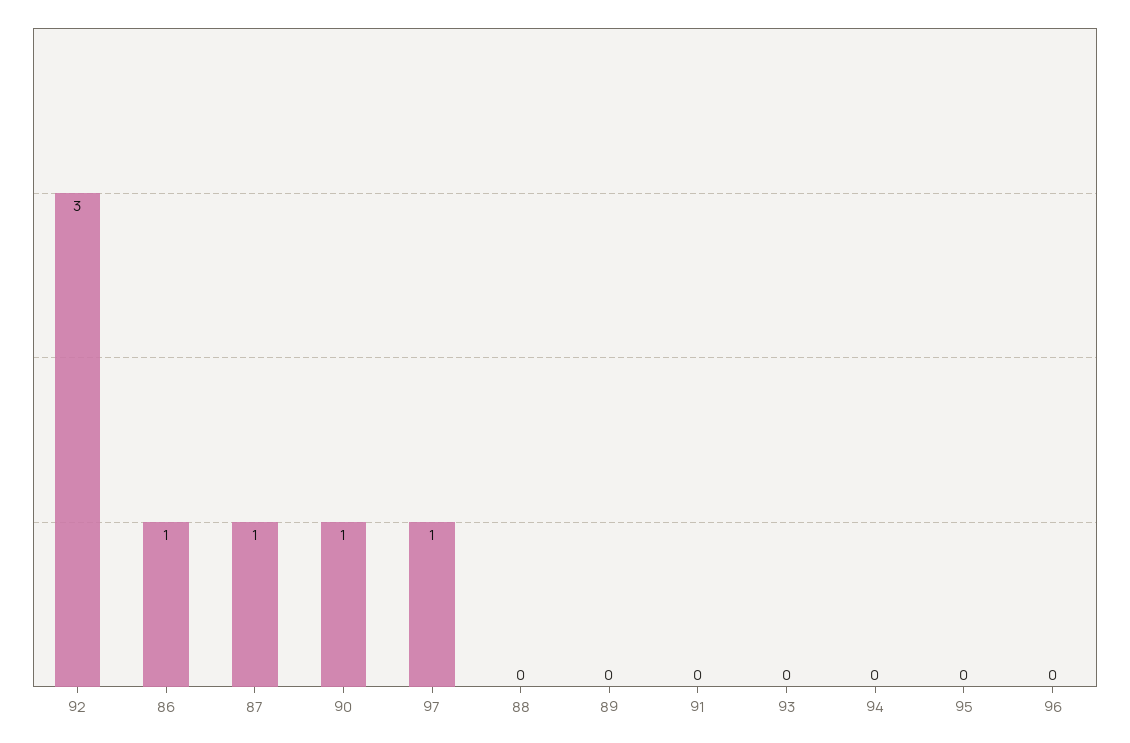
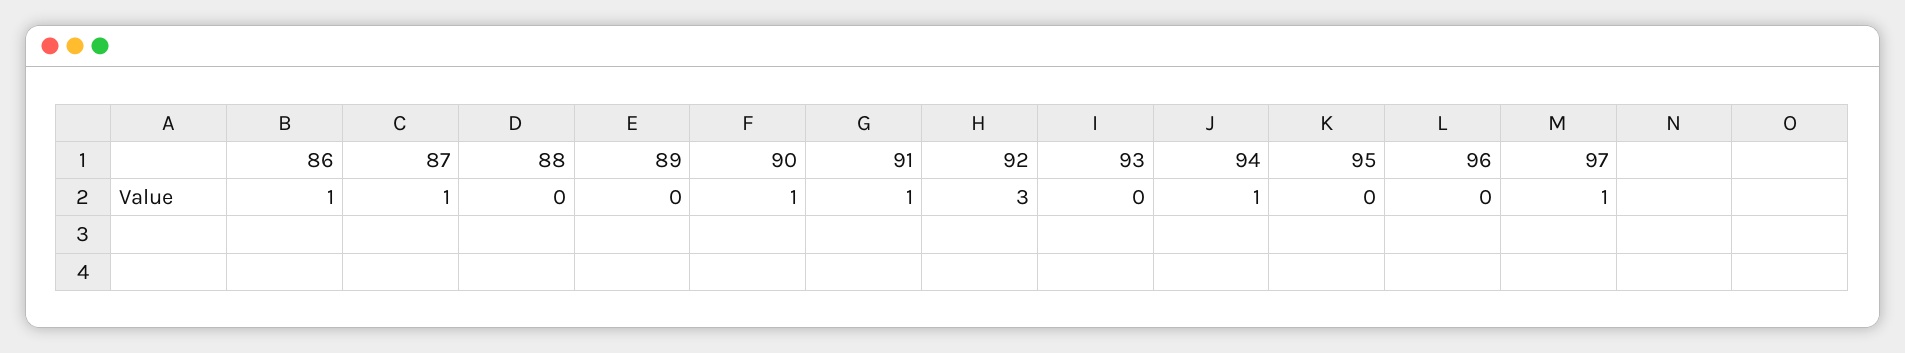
  {
    "92": 3,
    "86": 1,
    "87": 1,
    "90": 1,
    "97": 1,
    "88": 0,
    "89": 0,
-   "91": 0,
+   "91": 1,
    "93": 0,
-   "94": 0,
+   "94": 1,
    "95": 0,
    "96": 0
  }

